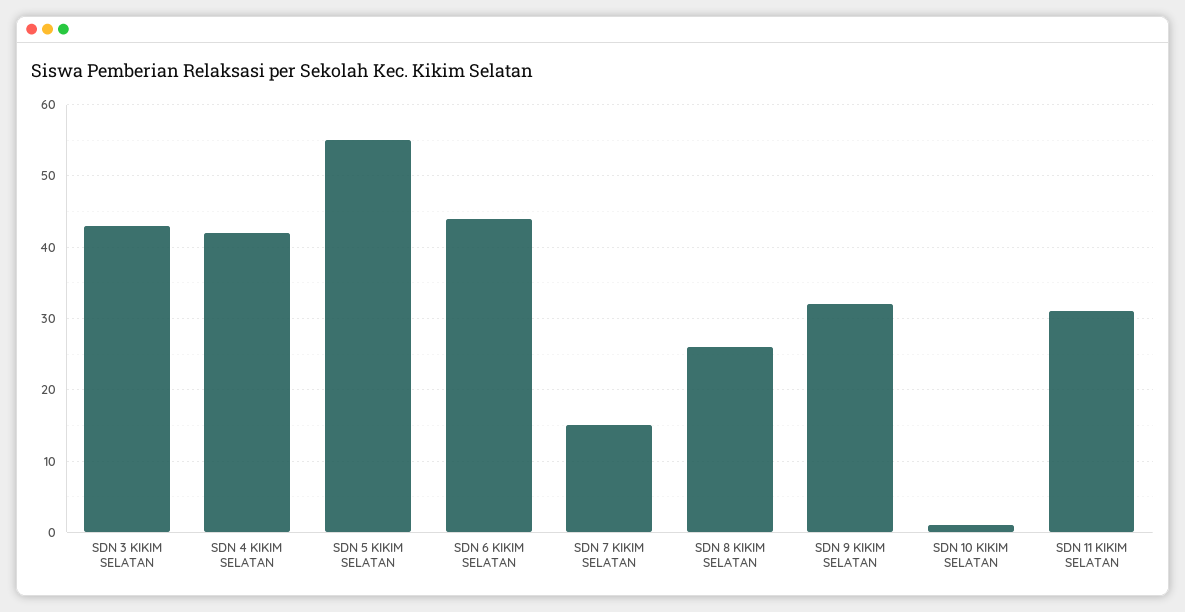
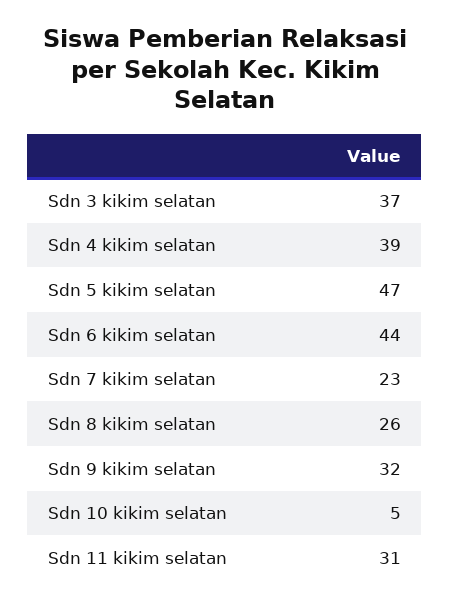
  {
-   "SDN 3 KIKIM SELATAN": 43,
+   "SDN 3 KIKIM SELATAN": 37,
-   "SDN 4 KIKIM SELATAN": 42,
+   "SDN 4 KIKIM SELATAN": 39,
-   "SDN 5 KIKIM SELATAN": 55,
+   "SDN 5 KIKIM SELATAN": 47,
    "SDN 6 KIKIM SELATAN": 44,
-   "SDN 7 KIKIM SELATAN": 15,
+   "SDN 7 KIKIM SELATAN": 23,
    "SDN 8 KIKIM SELATAN": 26,
    "SDN 9 KIKIM SELATAN": 32,
-   "SDN 10 KIKIM SELATAN": 1,
+   "SDN 10 KIKIM SELATAN": 5,
    "SDN 11 KIKIM SELATAN": 31
  }

